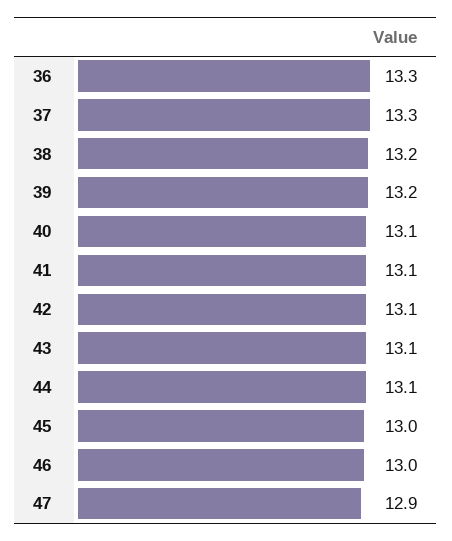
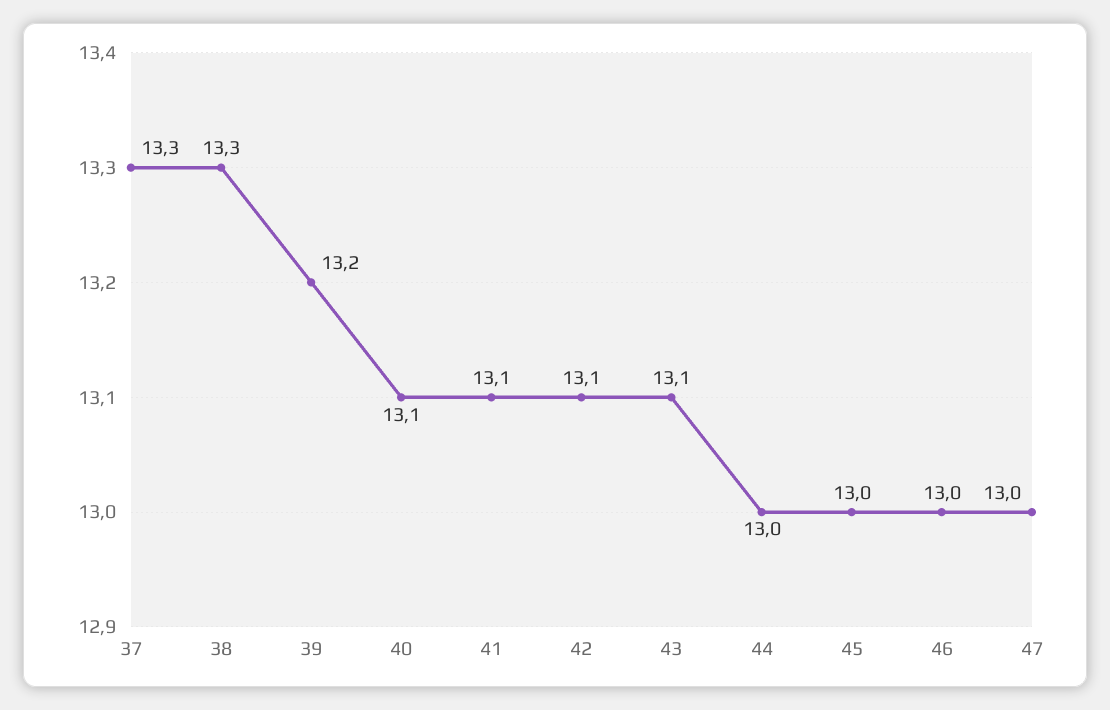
  {
-   "36": 13.3,
    "37": 13.3,
-   "38": 13.2,
+   "38": 13.3,
    "39": 13.2,
    "40": 13.1,
    "41": 13.1,
    "42": 13.1,
    "43": 13.1,
-   "44": 13.1,
+   "44": 13,
    "45": 13,
    "46": 13,
-   "47": 12.9
+   "47": 13
  }

